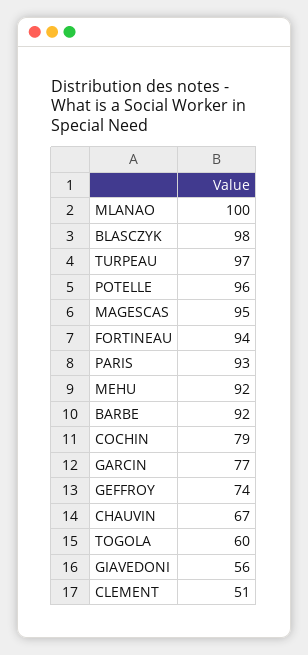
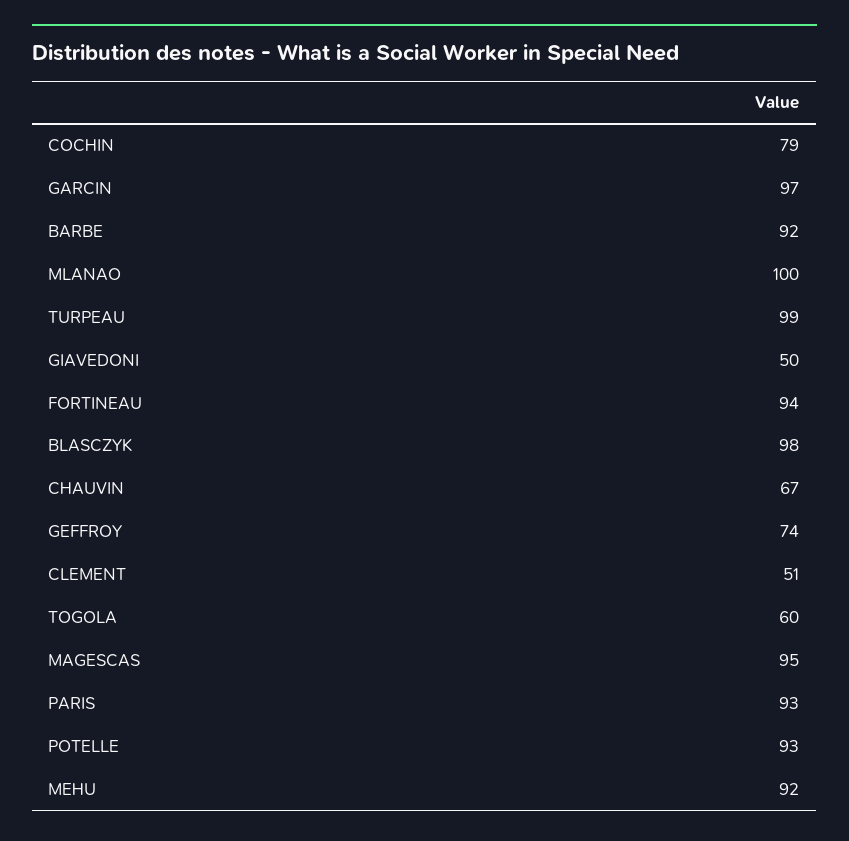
  {
    "MLANAO": 100,
    "BLASCZYK": 98,
-   "TURPEAU": 97,
+   "TURPEAU": 99,
-   "POTELLE": 96,
+   "POTELLE": 93,
    "MAGESCAS": 95,
    "FORTINEAU": 94,
    "PARIS": 93,
    "MEHU": 92,
    "BARBE": 92,
    "COCHIN": 79,
-   "GARCIN": 77,
+   "GARCIN": 97,
    "GEFFROY": 74,
    "CHAUVIN": 67,
    "TOGOLA": 60,
-   "GIAVEDONI": 56,
+   "GIAVEDONI": 50,
    "CLEMENT": 51
  }

